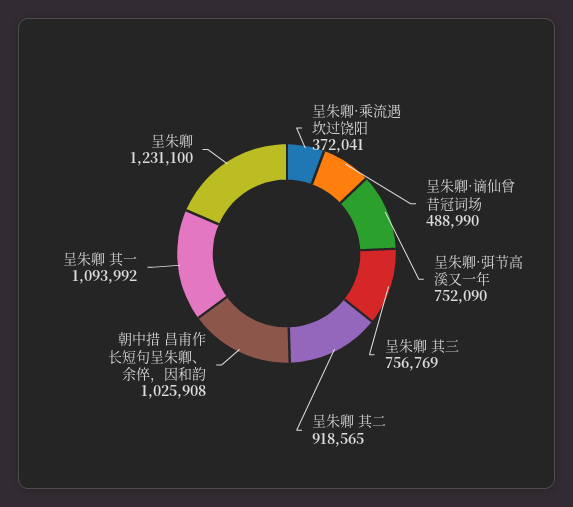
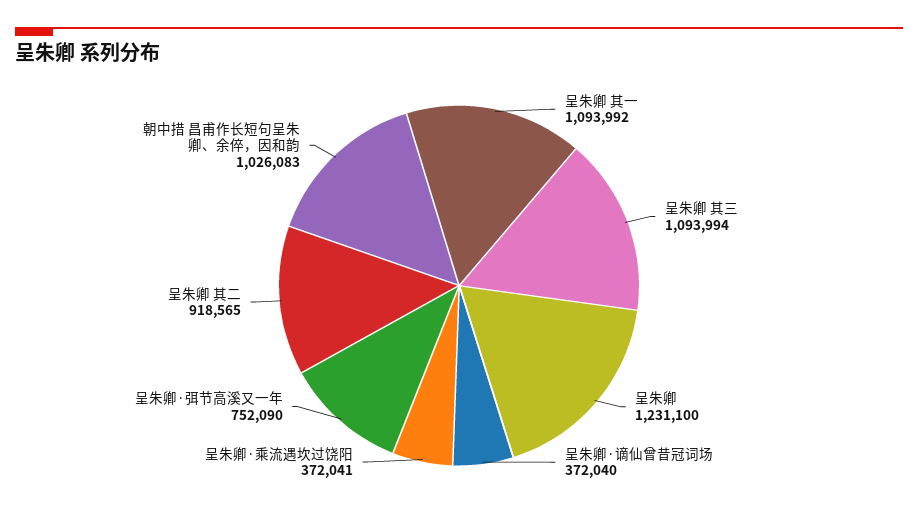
  {
    "呈朱卿·乘流遇坎过饶阳": 372041,
-   "呈朱卿·谪仙曾昔冠词场": 488990,
+   "呈朱卿·谪仙曾昔冠词场": 372040,
    "呈朱卿·弭节高溪又一年": 752090,
-   "呈朱卿 其三": 756769,
+   "呈朱卿 其三": 1093994,
    "呈朱卿 其二": 918565,
-   "朝中措 昌甫作长短句呈朱卿、余倅，因和韵": 1025908,
+   "朝中措 昌甫作长短句呈朱卿、余倅，因和韵": 1026083,
    "呈朱卿 其一": 1093992,
    "呈朱卿": 1231100
  }

